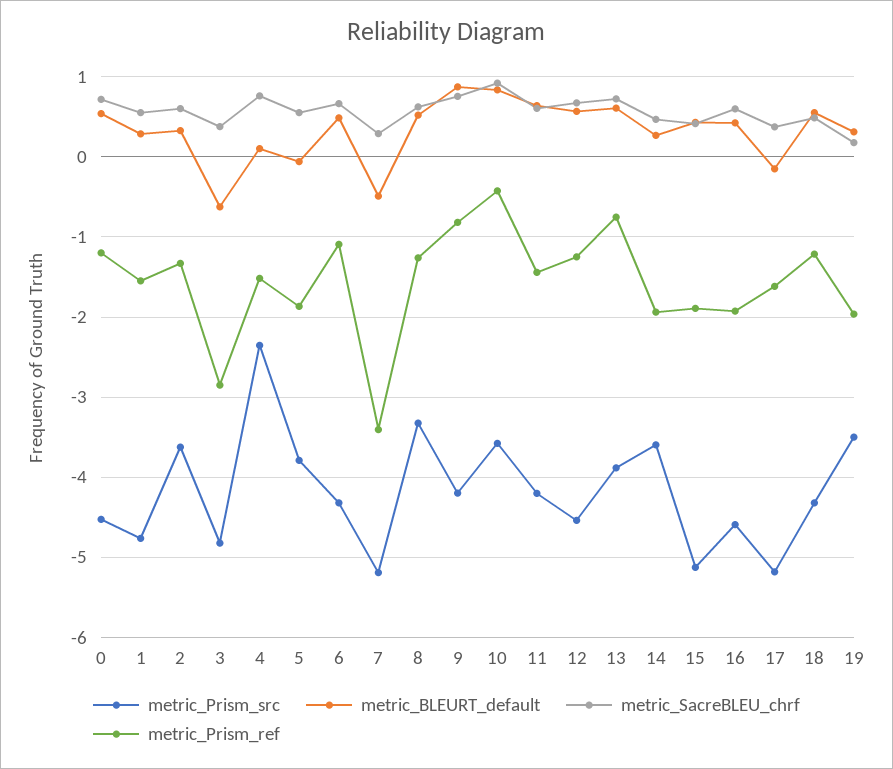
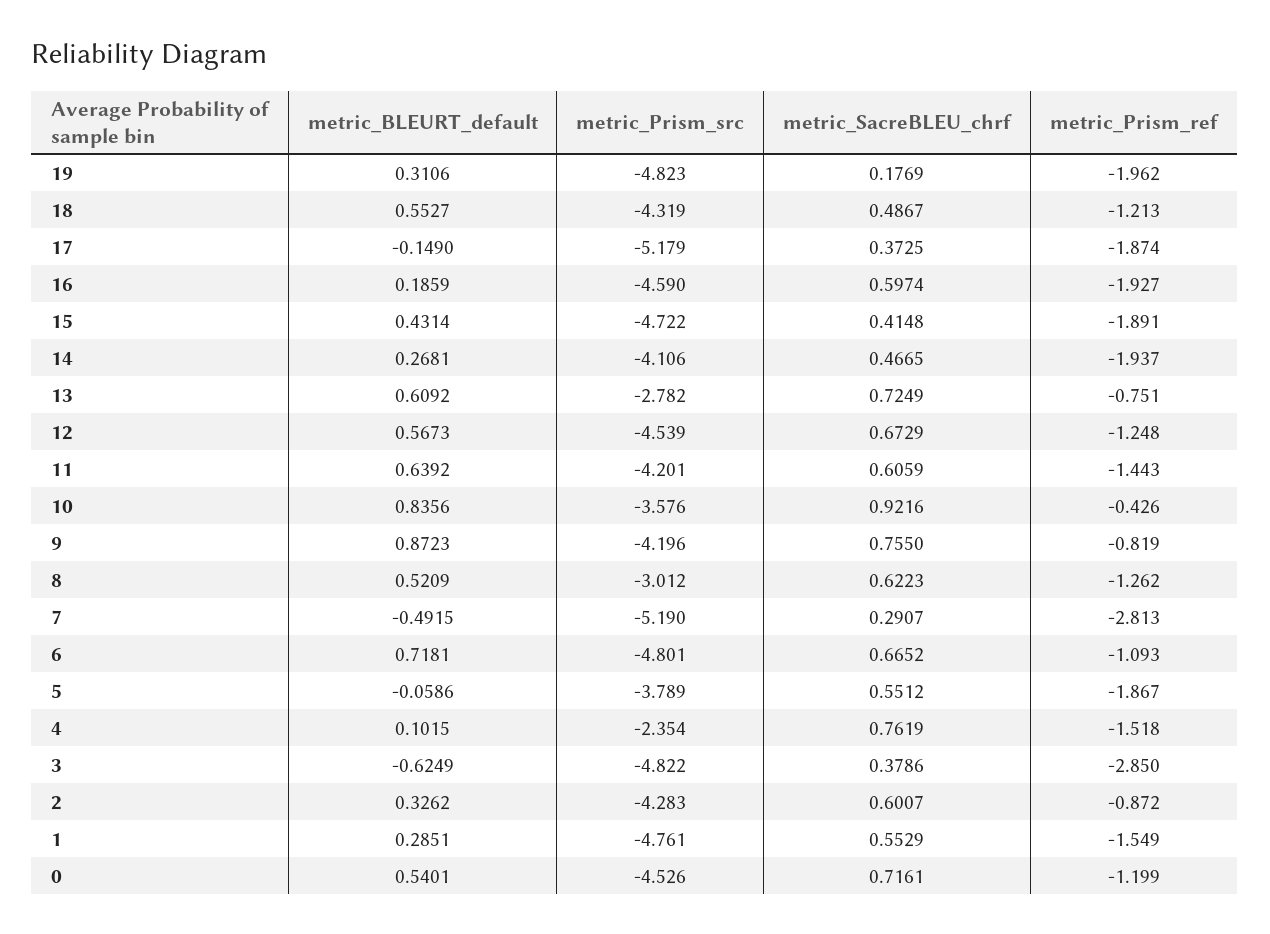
  {
    "metric_Prism_src": {
      "0": -4.526,
      "1": -4.761,
-     "2": -3.6,
+     "2": -4.283,
      "3": -4.822,
      "4": -2.354,
      "5": -3.789,
-     "6": -4.3,
+     "6": -4.801,
      "7": -5.19,
-     "8": -3.3,
+     "8": -3.012,
      "9": -4.196,
      "10": -3.576,
      "11": -4.201,
      "12": -4.539,
-     "13": -3.9,
+     "13": -2.782,
-     "14": -3.6,
+     "14": -4.106,
-     "15": -5.1,
+     "15": -4.722,
      "16": -4.59,
      "17": -5.179,
      "18": -4.319,
-     "19": -3.5
+     "19": -4.823
    },
    "metric_BLEURT_default": {
      "0": 0.5401,
      "1": 0.2851,
      "2": 0.3262,
      "3": -0.6249,
      "4": 0.1015,
      "5": -0.0586,
-     "6": 0.5,
+     "6": 0.7181,
      "7": -0.4915,
      "8": 0.5209,
      "9": 0.8723,
      "10": 0.8356,
      "11": 0.6392,
      "12": 0.5673,
      "13": 0.6092,
      "14": 0.2681,
      "15": 0.4314,
-     "16": 0.4,
+     "16": 0.1859,
      "17": -0.149,
      "18": 0.5527,
      "19": 0.3106
    },
    "metric_SacreBLEU_chrf": {
      "0": 0.7161,
      "1": 0.5529,
      "2": 0.6007,
      "3": 0.3786,
      "4": 0.7619,
      "5": 0.5512,
      "6": 0.6652,
      "7": 0.2907,
      "8": 0.6223,
      "9": 0.755,
      "10": 0.9216,
      "11": 0.6059,
      "12": 0.6729,
      "13": 0.7249,
      "14": 0.4665,
      "15": 0.4148,
      "16": 0.5974,
      "17": 0.3725,
      "18": 0.4867,
      "19": 0.1769
    },
    "metric_Prism_ref": {
      "0": -1.199,
      "1": -1.549,
-     "2": -1.3,
+     "2": -0.872,
      "3": -2.85,
      "4": -1.518,
      "5": -1.867,
      "6": -1.093,
-     "7": -3.4,
+     "7": -2.813,
      "8": -1.262,
      "9": -0.819,
      "10": -0.426,
      "11": -1.443,
      "12": -1.248,
      "13": -0.751,
      "14": -1.937,
      "15": -1.891,
      "16": -1.927,
-     "17": -1.6,
+     "17": -1.874,
      "18": -1.213,
      "19": -1.962
    }
  }

